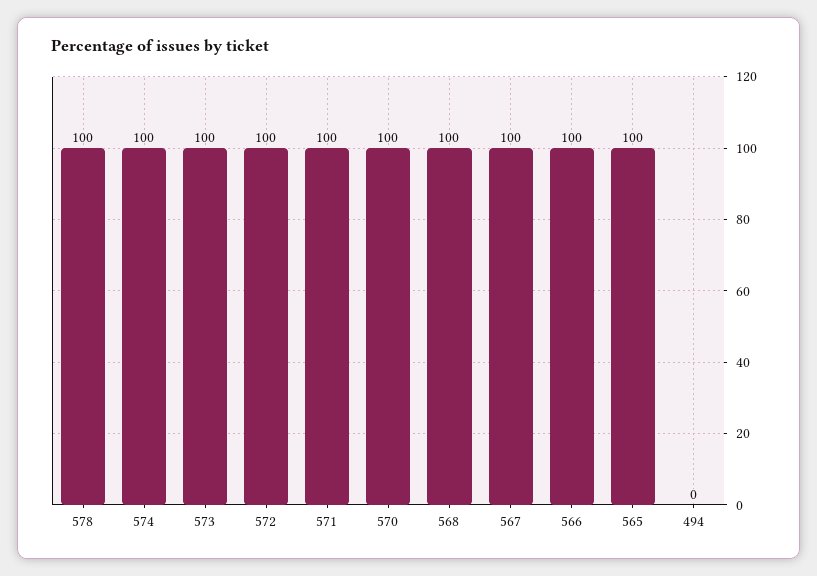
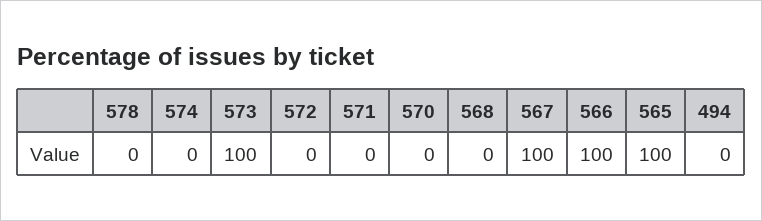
  {
-   "578": 100,
+   "578": 0,
-   "574": 100,
+   "574": 0,
    "573": 100,
-   "572": 100,
+   "572": 0,
-   "571": 100,
+   "571": 0,
-   "570": 100,
+   "570": 0,
-   "568": 100,
+   "568": 0,
    "567": 100,
    "566": 100,
    "565": 100,
    "494": 0
  }

